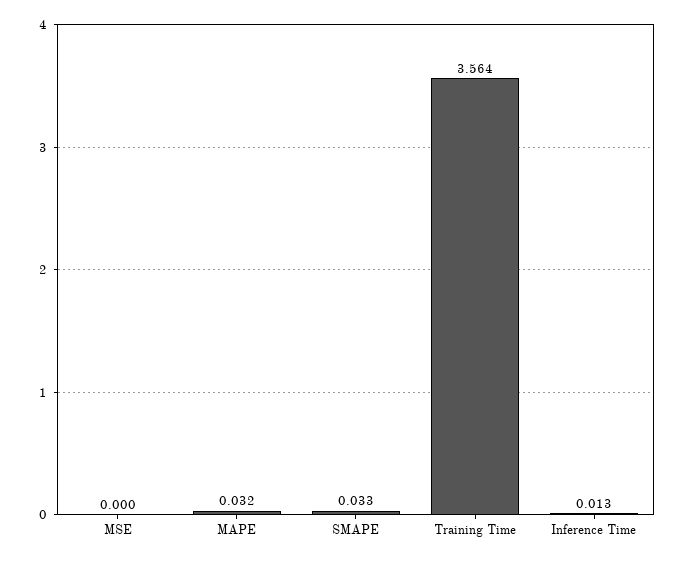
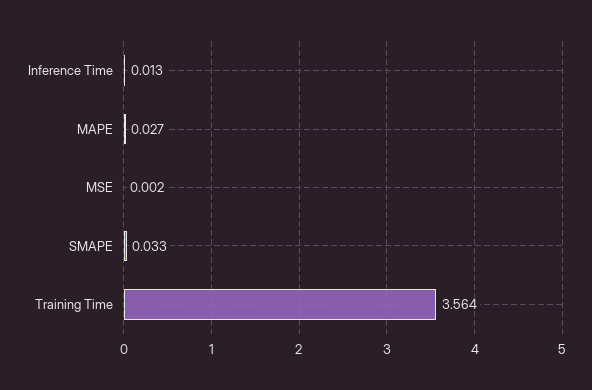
  {
-   "MSE": 0,
+   "MSE": 0.002,
-   "MAPE": 0.032,
+   "MAPE": 0.027,
    "SMAPE": 0.033,
    "Training Time": 3.564,
    "Inference Time": 0.013
  }

